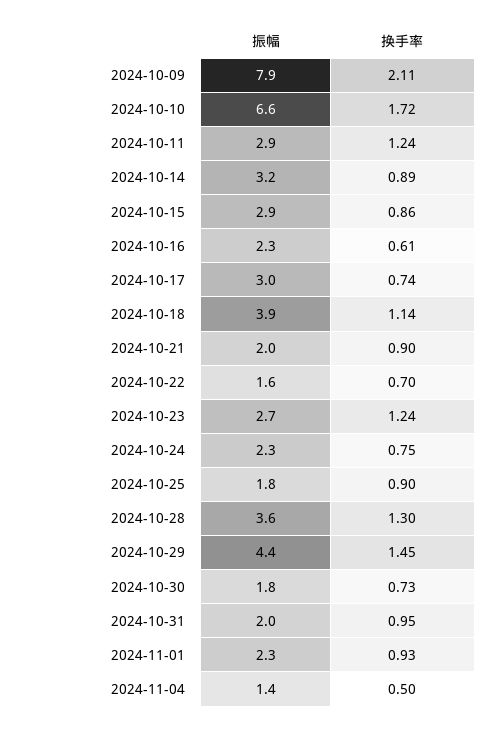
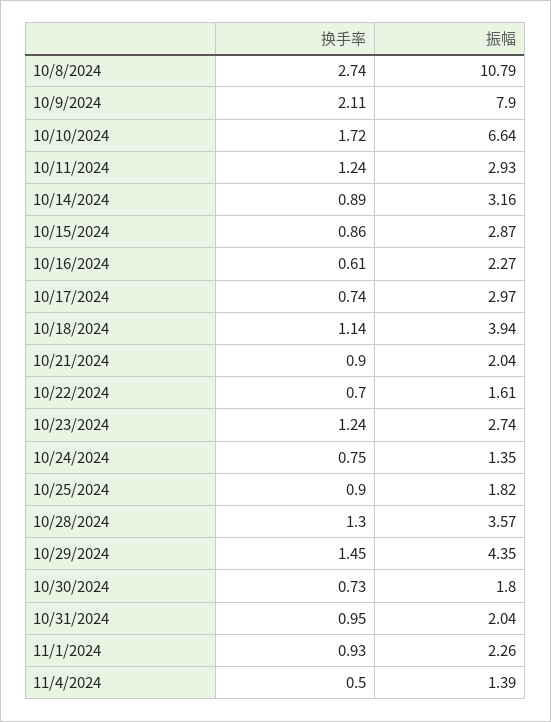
  {
    "振幅": {
      "2024-10-09": 7.9,
      "2024-10-10": 6.64,
      "2024-10-11": 2.93,
      "2024-10-14": 3.16,
      "2024-10-15": 2.87,
      "2024-10-16": 2.27,
      "2024-10-17": 2.97,
      "2024-10-18": 3.94,
      "2024-10-21": 2.04,
      "2024-10-22": 1.61,
      "2024-10-23": 2.74,
-     "2024-10-24": 2.3,
+     "2024-10-24": 1.35,
      "2024-10-25": 1.82,
      "2024-10-28": 3.57,
      "2024-10-29": 4.35,
      "2024-10-30": 1.8,
      "2024-10-31": 2.04,
      "2024-11-01": 2.26,
-     "2024-11-04": 1.39
+     "2024-11-04": 1.39,
+     "10/8/2024": 10.79
    },
    "换手率": {
      "2024-10-09": 2.11,
      "2024-10-10": 1.72,
      "2024-10-11": 1.24,
      "2024-10-14": 0.89,
      "2024-10-15": 0.86,
      "2024-10-16": 0.61,
      "2024-10-17": 0.74,
      "2024-10-18": 1.14,
      "2024-10-21": 0.9,
      "2024-10-22": 0.7,
      "2024-10-23": 1.24,
      "2024-10-24": 0.75,
      "2024-10-25": 0.9,
      "2024-10-28": 1.3,
      "2024-10-29": 1.45,
      "2024-10-30": 0.73,
      "2024-10-31": 0.95,
      "2024-11-01": 0.93,
-     "2024-11-04": 0.5
+     "2024-11-04": 0.5,
+     "10/8/2024": 2.74
    }
  }

